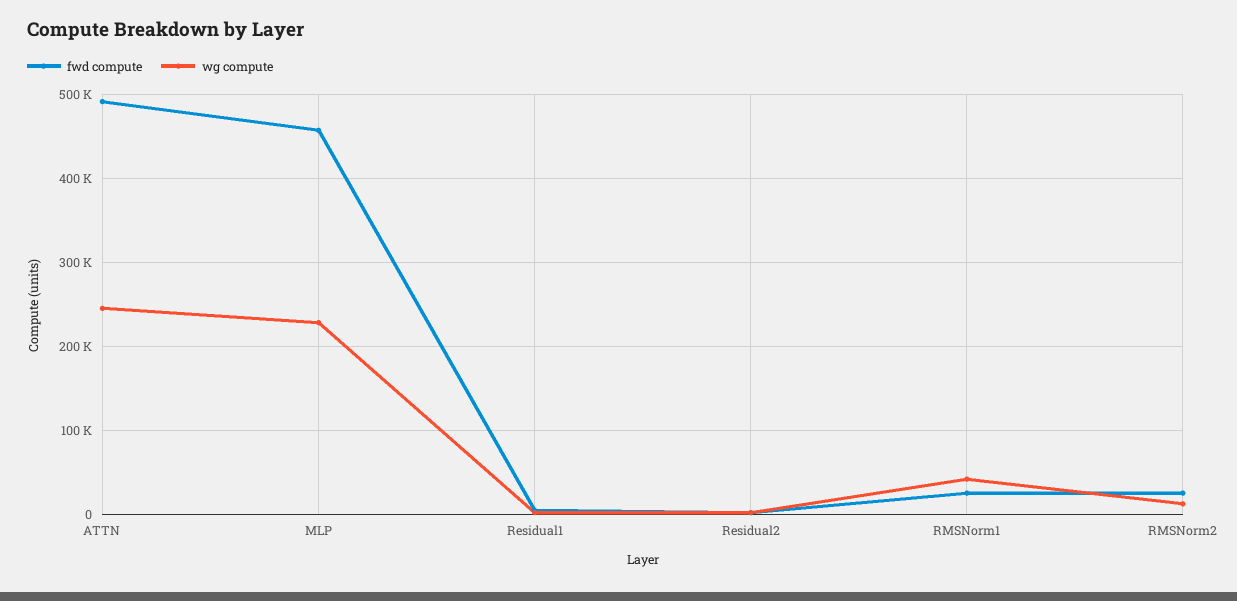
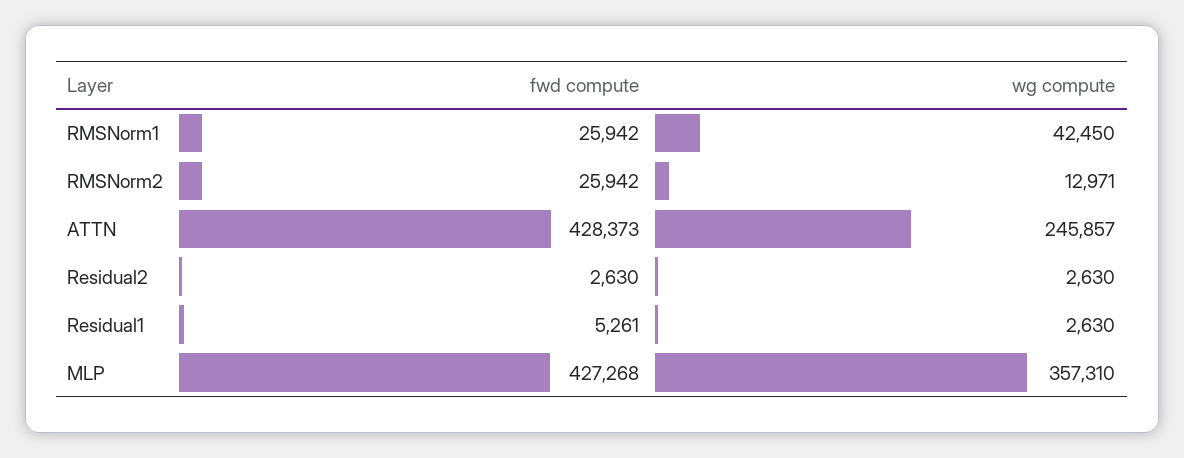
  {
    "fwd compute": {
-     "ATTN": 490000,
+     "ATTN": 428373,
-     "MLP": 460000,
+     "MLP": 427268,
      "Residual1": 5261,
      "Residual2": 2630,
      "RMSNorm1": 25942,
      "RMSNorm2": 25942
    },
    "wg compute": {
      "ATTN": 245857,
-     "MLP": 230000,
+     "MLP": 357310,
      "Residual1": 2630,
      "Residual2": 2630,
      "RMSNorm1": 42450,
      "RMSNorm2": 12971
    }
  }

